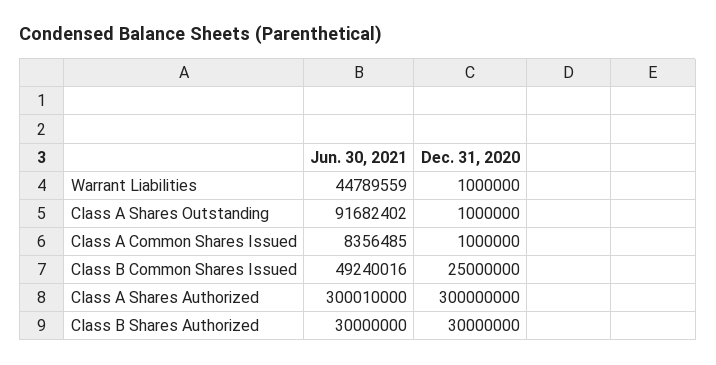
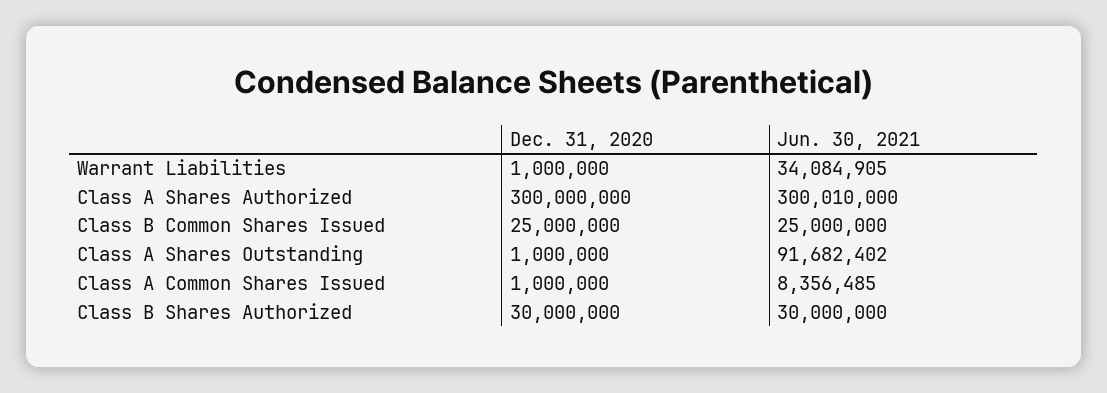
  {
    "Jun. 30, 2021": {
-     "Warrant Liabilities": 44789559,
+     "Warrant Liabilities": 34084905,
      "Class A Shares Outstanding": 91682402,
      "Class A Common Shares Issued": 8356485,
-     "Class B Common Shares Issued": 49240016,
+     "Class B Common Shares Issued": 25000000,
      "Class A Shares Authorized": 300010000,
      "Class B Shares Authorized": 30000000
    },
    "Dec. 31, 2020": {
      "Warrant Liabilities": 1000000,
      "Class A Shares Outstanding": 1000000,
      "Class A Common Shares Issued": 1000000,
      "Class B Common Shares Issued": 25000000,
      "Class A Shares Authorized": 300000000,
      "Class B Shares Authorized": 30000000
    }
  }

